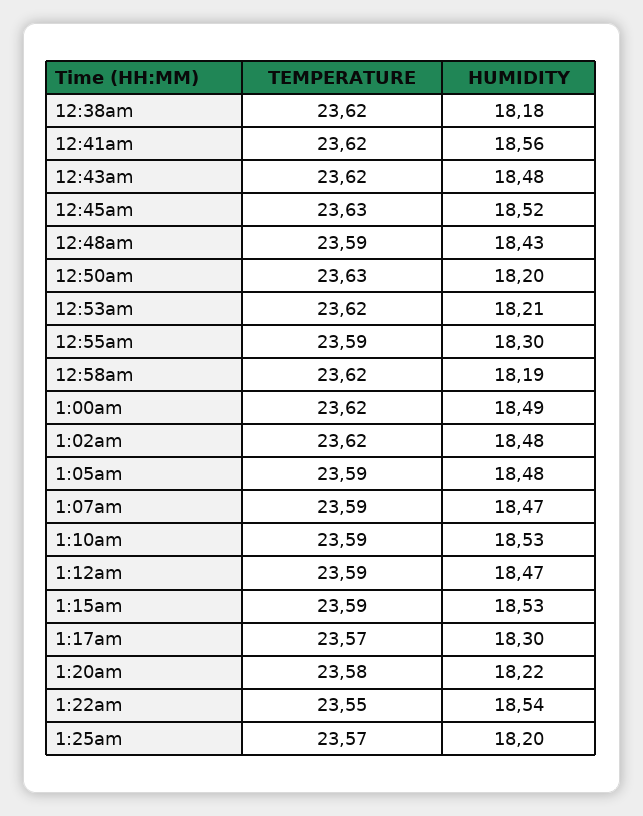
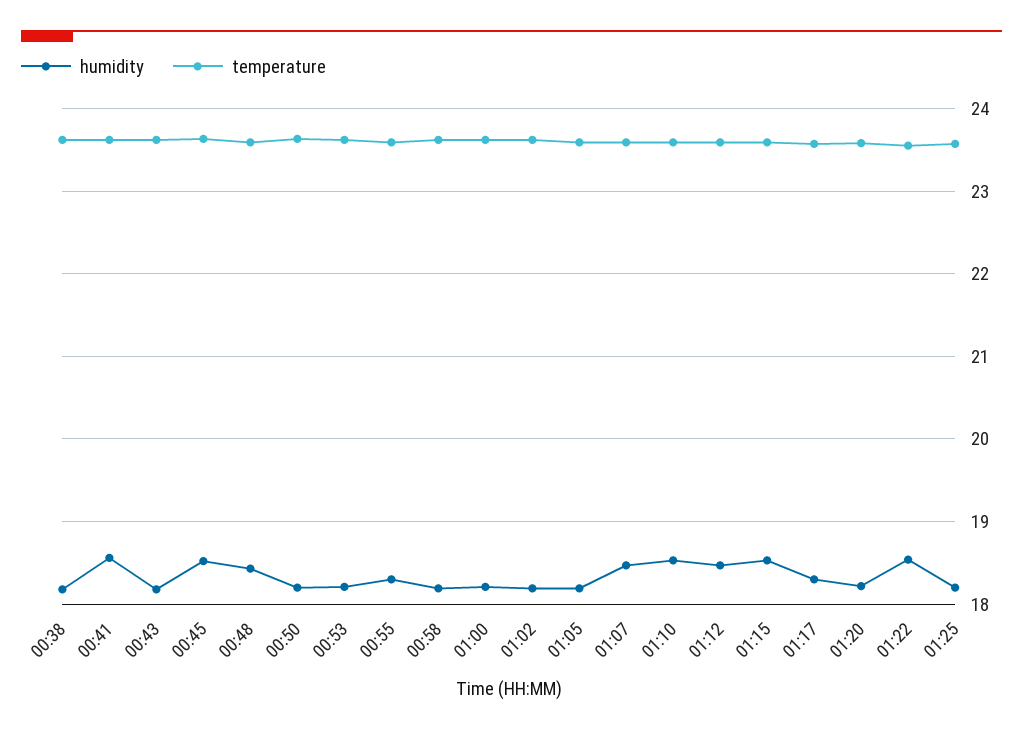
  {
    "TEMPERATURE": {
      "12:38am": 23.62,
      "12:41am": 23.62,
      "12:43am": 23.62,
      "12:45am": 23.63,
      "12:48am": 23.59,
      "12:50am": 23.63,
      "12:53am": 23.62,
      "12:55am": 23.59,
      "12:58am": 23.62,
      "1:00am": 23.62,
      "1:02am": 23.62,
      "1:05am": 23.59,
      "1:07am": 23.59,
      "1:10am": 23.59,
      "1:12am": 23.59,
      "1:15am": 23.59,
      "1:17am": 23.57,
      "1:20am": 23.58,
      "1:22am": 23.55,
      "1:25am": 23.57
    },
    "HUMIDITY": {
      "12:38am": 18.18,
      "12:41am": 18.56,
-     "12:43am": 18.48,
+     "12:43am": 18.2,
      "12:45am": 18.52,
      "12:48am": 18.43,
      "12:50am": 18.2,
      "12:53am": 18.21,
      "12:55am": 18.3,
      "12:58am": 18.19,
-     "1:00am": 18.49,
+     "1:00am": 18.2,
-     "1:02am": 18.48,
+     "1:02am": 18.2,
-     "1:05am": 18.48,
+     "1:05am": 18.2,
      "1:07am": 18.47,
      "1:10am": 18.53,
      "1:12am": 18.47,
      "1:15am": 18.53,
      "1:17am": 18.3,
      "1:20am": 18.22,
      "1:22am": 18.54,
      "1:25am": 18.2
    }
  }

